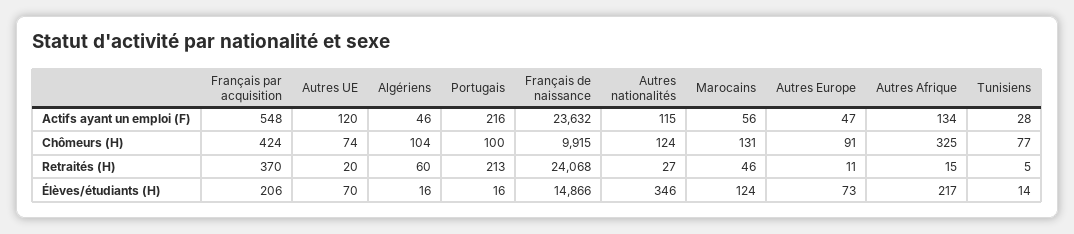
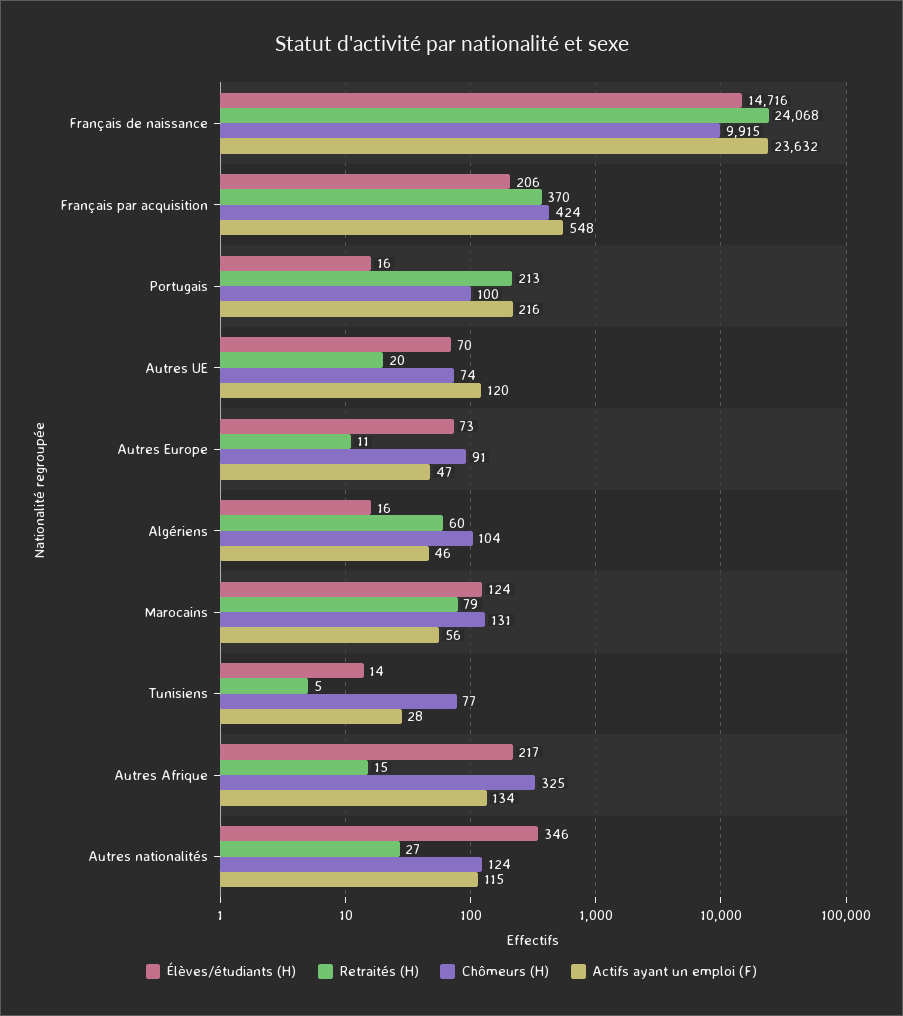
  {
    "Actifs ayant un emploi (F)": {
      "Français par acquisition": 548,
      "Autres UE": 120,
      "Algériens": 46,
      "Portugais": 216,
      "Français de naissance": 23632,
      "Autres nationalités": 115,
      "Marocains": 56,
      "Autres Europe": 47,
      "Autres Afrique": 134,
      "Tunisiens": 28
    },
    "Chômeurs (H)": {
      "Français par acquisition": 424,
      "Autres UE": 74,
      "Algériens": 104,
      "Portugais": 100,
      "Français de naissance": 9915,
      "Autres nationalités": 124,
      "Marocains": 131,
      "Autres Europe": 91,
      "Autres Afrique": 325,
      "Tunisiens": 77
    },
    "Retraités (H)": {
      "Français par acquisition": 370,
      "Autres UE": 20,
      "Algériens": 60,
      "Portugais": 213,
      "Français de naissance": 24068,
      "Autres nationalités": 27,
-     "Marocains": 46,
+     "Marocains": 79,
      "Autres Europe": 11,
      "Autres Afrique": 15,
      "Tunisiens": 5
    },
    "Élèves/étudiants (H)": {
      "Français par acquisition": 206,
      "Autres UE": 70,
      "Algériens": 16,
      "Portugais": 16,
-     "Français de naissance": 14866,
+     "Français de naissance": 14716,
      "Autres nationalités": 346,
      "Marocains": 124,
      "Autres Europe": 73,
      "Autres Afrique": 217,
      "Tunisiens": 14
    }
  }

